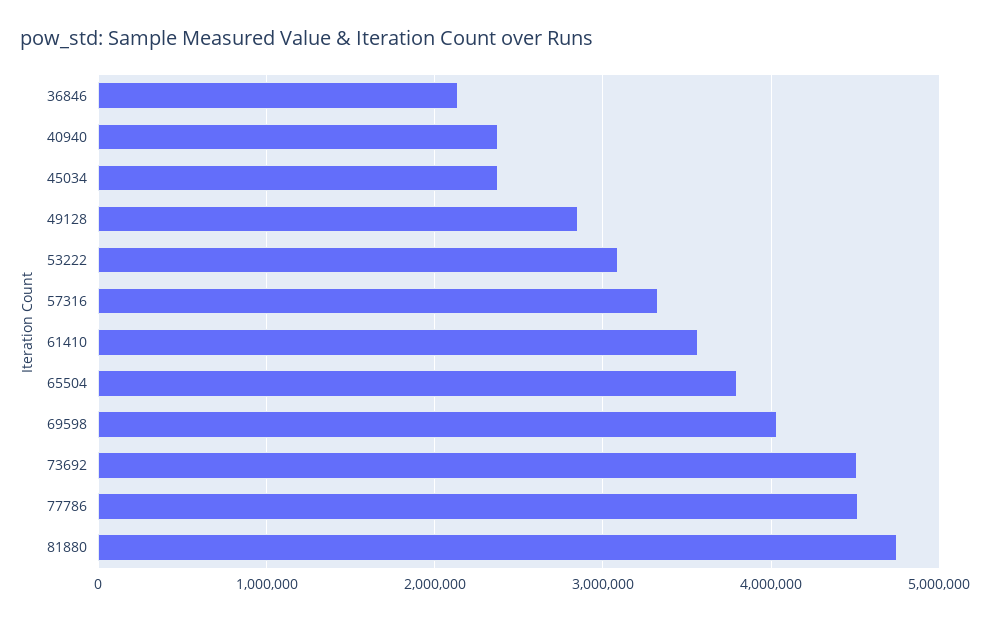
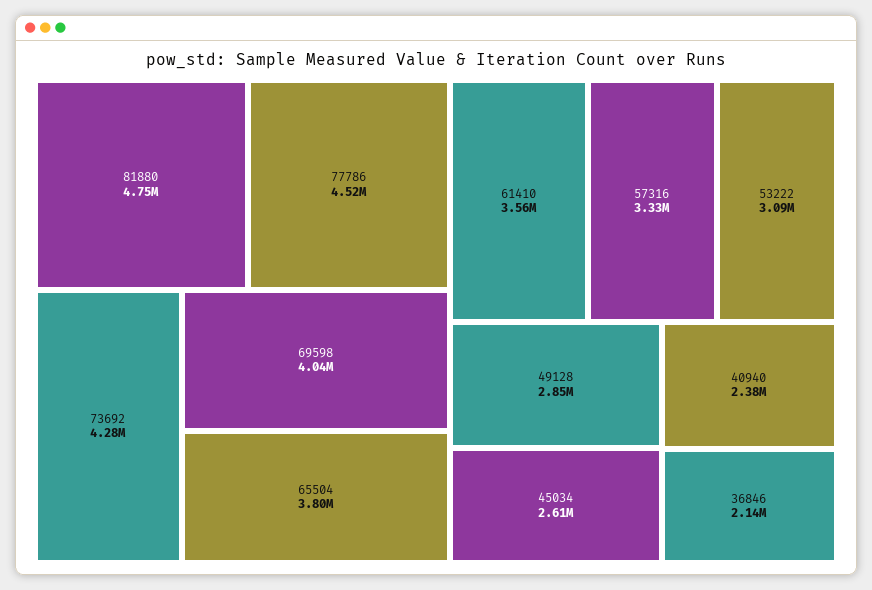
  {
    "36846": 2140000,
    "40940": 2380000,
-   "45034": 2400000,
+   "45034": 2610000,
    "49128": 2850000,
    "53222": 3090000,
    "57316": 3330000,
    "61410": 3560000,
    "65504": 3800000,
    "69598": 4040000,
-   "73692": 4500000,
+   "73692": 4280000,
    "77786": 4520000,
    "81880": 4750000
  }

